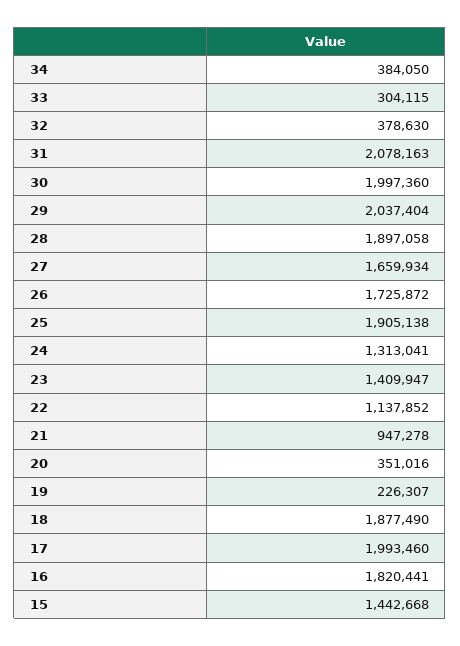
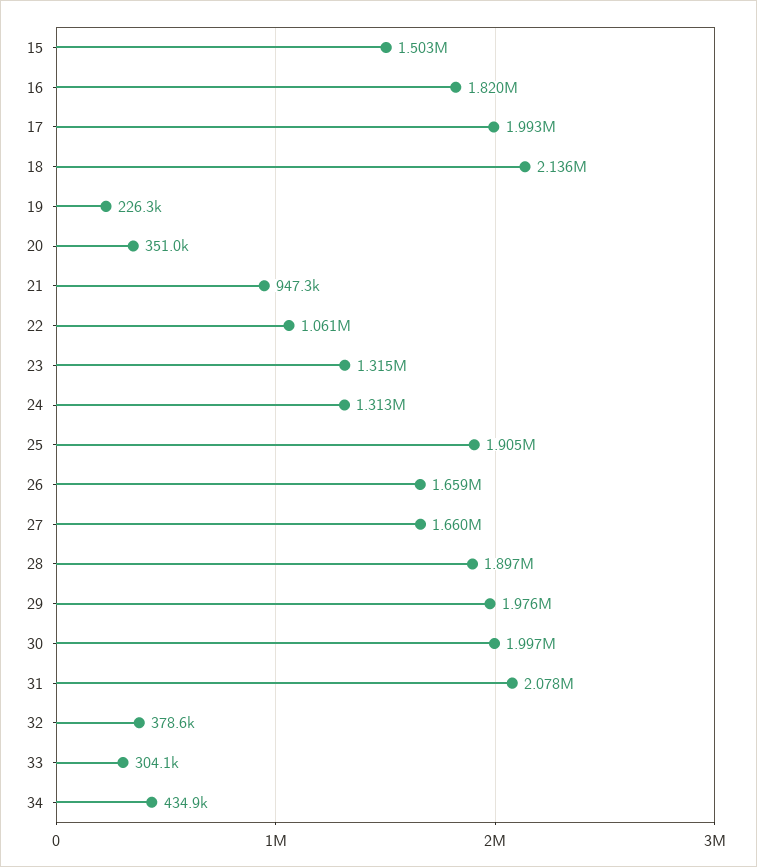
  {
-   "34": 384050,
+   "34": 434900,
    "33": 304115,
    "32": 378630,
    "31": 2078163,
    "30": 1997360,
-   "29": 2037404,
+   "29": 1976000,
    "28": 1897058,
    "27": 1659934,
-   "26": 1725872,
+   "26": 1659000,
    "25": 1905138,
    "24": 1313041,
-   "23": 1409947,
+   "23": 1315000,
-   "22": 1137852,
+   "22": 1061000,
    "21": 947278,
    "20": 351016,
    "19": 226307,
-   "18": 1877490,
+   "18": 2136000,
    "17": 1993460,
    "16": 1820441,
-   "15": 1442668
+   "15": 1503000
  }

